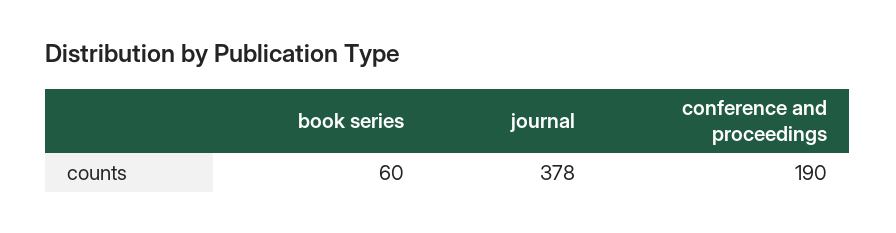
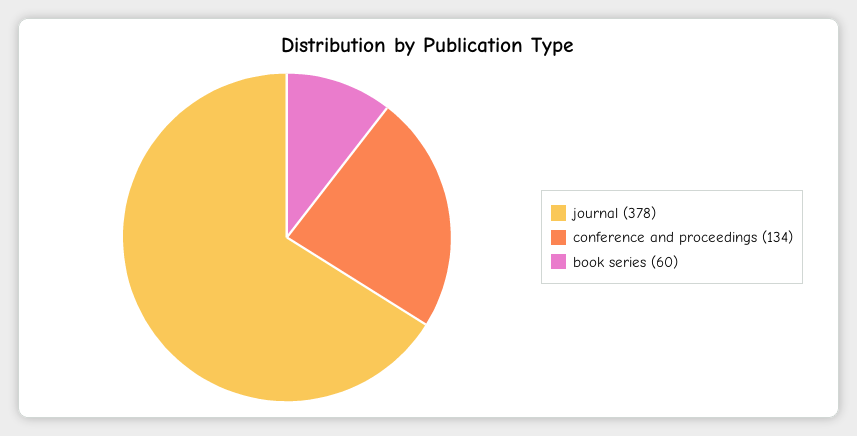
  {
    "book series": 60,
    "journal": 378,
-   "conference and proceedings": 190
+   "conference and proceedings": 134
  }

